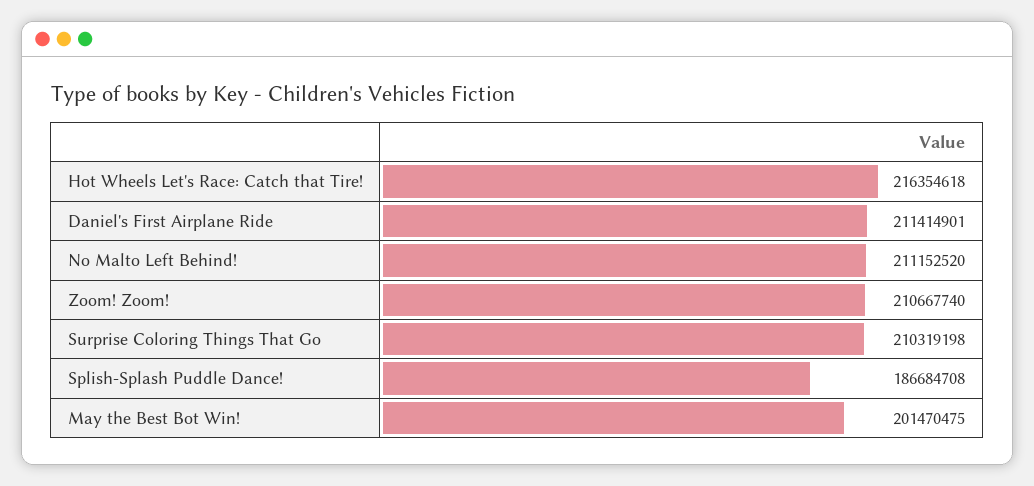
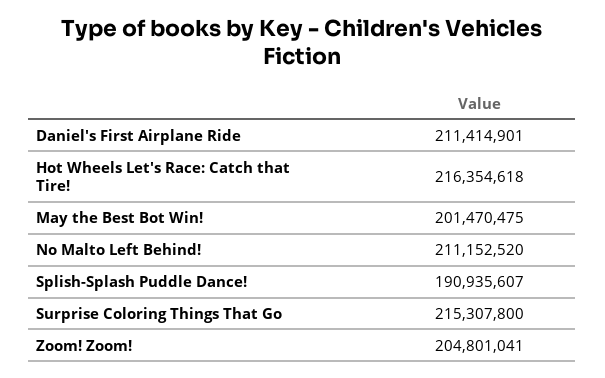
  {
    "Hot Wheels Let's Race: Catch that Tire!": 216354618,
    "Daniel's First Airplane Ride": 211414901,
    "No Malto Left Behind!": 211152520,
-   "Zoom! Zoom!": 210667740,
+   "Zoom! Zoom!": 204801041,
-   "Surprise Coloring Things That Go": 210319198,
+   "Surprise Coloring Things That Go": 215307800,
-   "Splish-Splash Puddle Dance!": 186684708,
+   "Splish-Splash Puddle Dance!": 190935607,
    "May the Best Bot Win!": 201470475
  }

